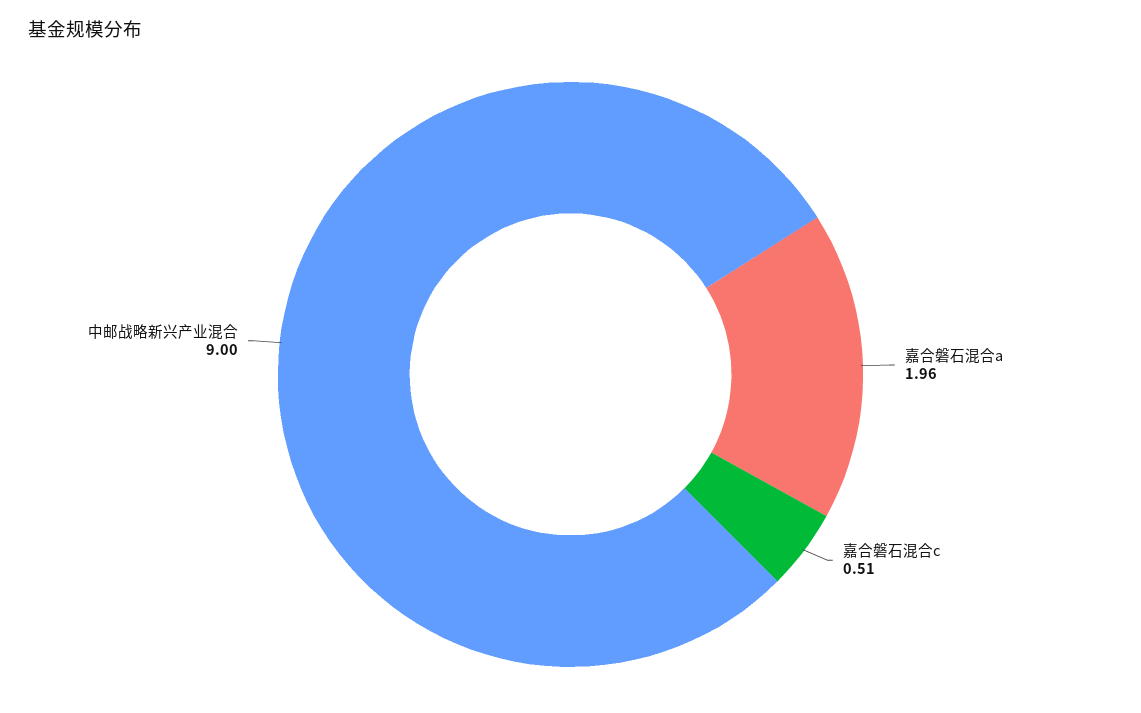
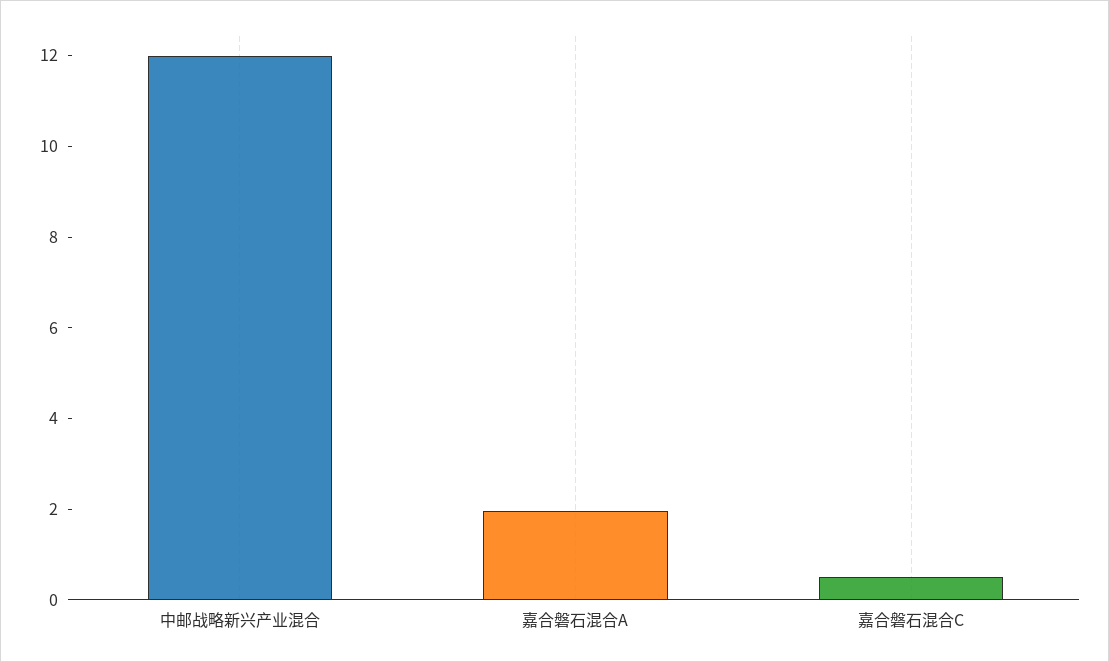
  {
    "嘉合磐石混合a": 1.96,
    "嘉合磐石混合c": 0.51,
-   "中邮战略新兴产业混合": 9
+   "中邮战略新兴产业混合": 12
  }

